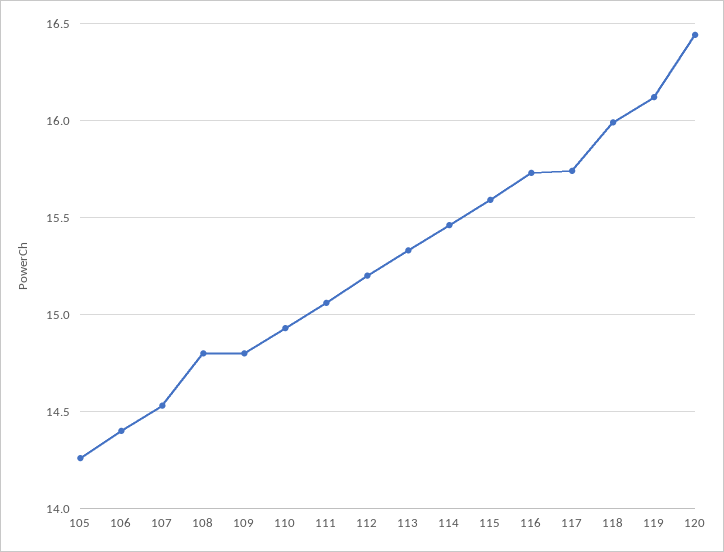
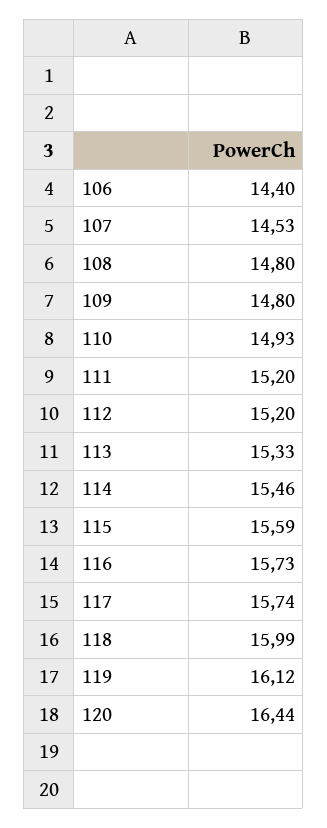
  {
-   "105": 14.25,
    "106": 14.4,
    "107": 14.53,
    "108": 14.8,
    "109": 14.8,
    "110": 14.93,
-   "111": 15.05,
+   "111": 15.2,
    "112": 15.2,
    "113": 15.33,
    "114": 15.46,
    "115": 15.59,
    "116": 15.73,
    "117": 15.74,
    "118": 15.99,
    "119": 16.12,
    "120": 16.44
  }

